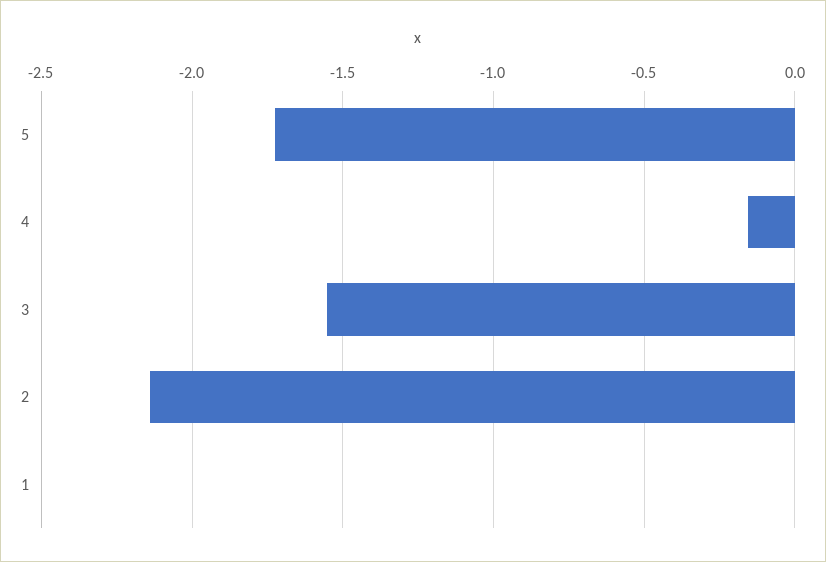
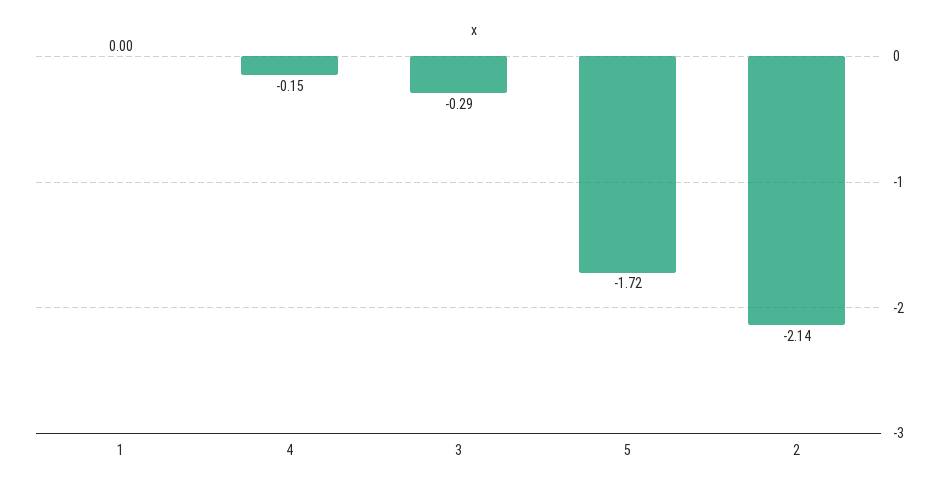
  {
    "5": -1.72,
    "4": -0.15,
-   "3": -1.55,
+   "3": -0.29,
    "2": -2.14,
    "1": 0
  }

